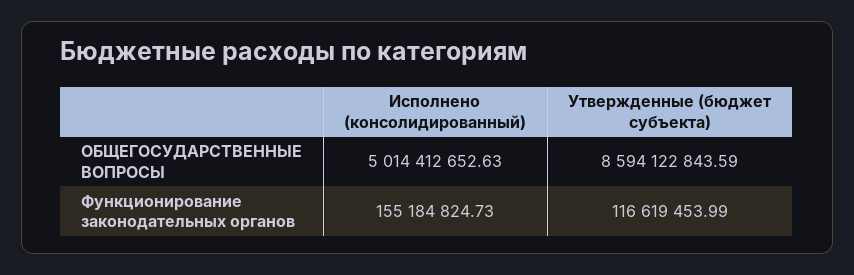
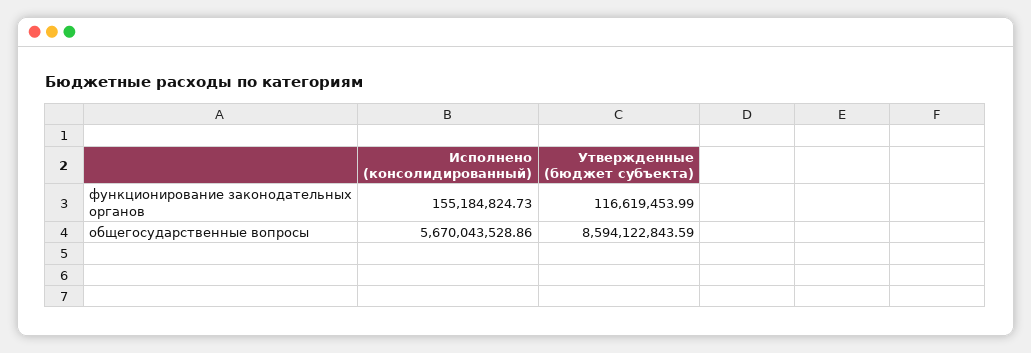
  {
    "Исполнено (консолидированный)": {
-     "ОБЩЕГОСУДАРСТВЕННЫЕ ВОПРОСЫ": 5014412652.63,
+     "ОБЩЕГОСУДАРСТВЕННЫЕ ВОПРОСЫ": 5670043528.86,
      "Функционирование законодательных органов": 155184824.73
    },
    "Утвержденные (бюджет субъекта)": {
      "ОБЩЕГОСУДАРСТВЕННЫЕ ВОПРОСЫ": 8594122843.59,
      "Функционирование законодательных органов": 116619453.99
    }
  }

